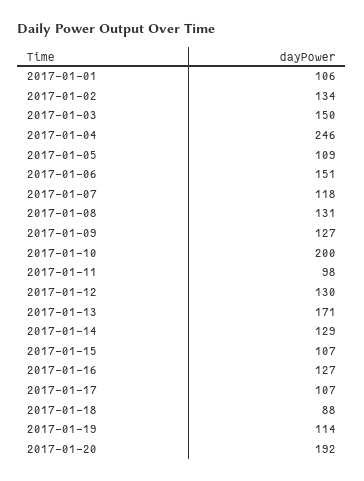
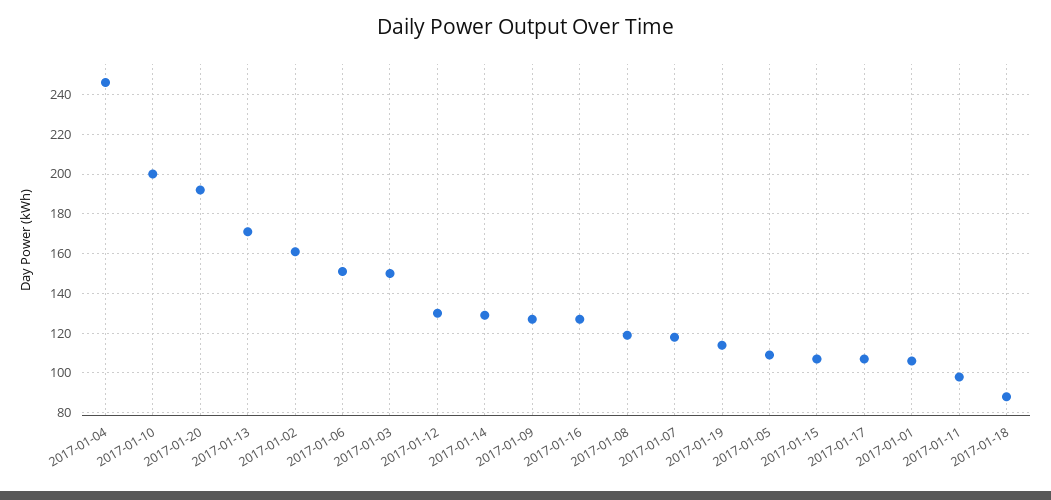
  {
    "2017-01-01": 106,
-   "2017-01-02": 134,
+   "2017-01-02": 160,
    "2017-01-03": 150,
    "2017-01-04": 246,
    "2017-01-05": 109,
    "2017-01-06": 151,
    "2017-01-07": 118,
-   "2017-01-08": 131,
+   "2017-01-08": 120,
    "2017-01-09": 127,
    "2017-01-10": 200,
    "2017-01-11": 98,
    "2017-01-12": 130,
    "2017-01-13": 171,
    "2017-01-14": 129,
    "2017-01-15": 107,
    "2017-01-16": 127,
    "2017-01-17": 107,
    "2017-01-18": 88,
    "2017-01-19": 114,
    "2017-01-20": 192
  }

